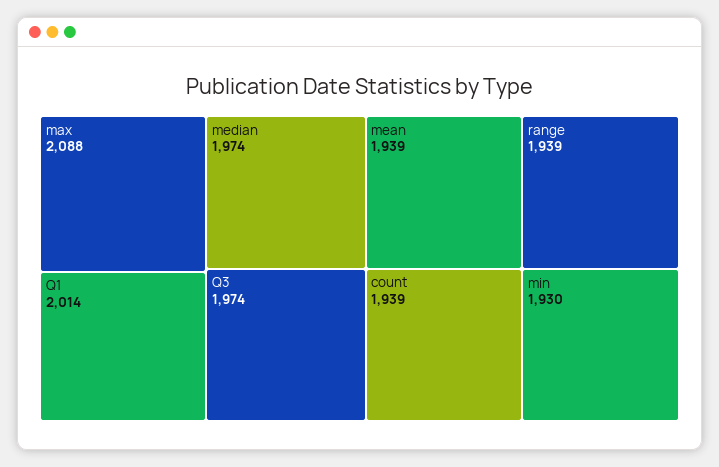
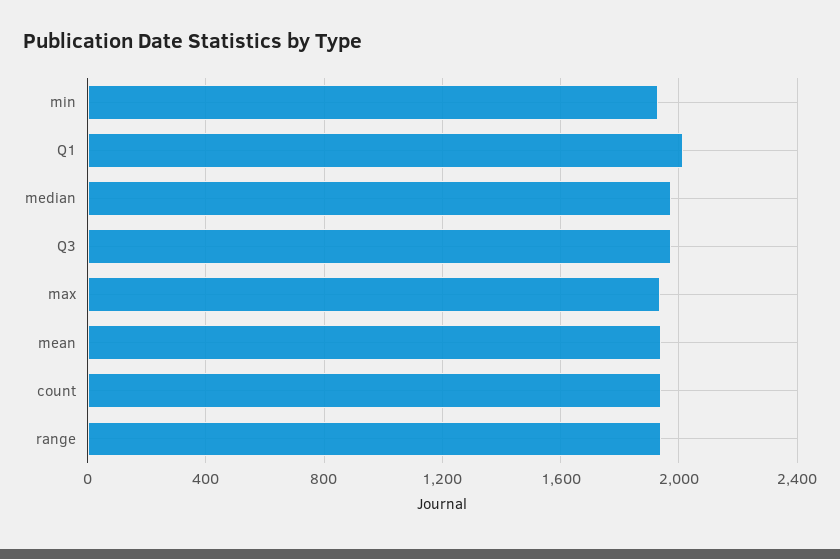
  {
-   "max": 2088,
+   "max": 1950,
    "Q1": 2014,
    "median": 1974,
    "Q3": 1974,
    "mean": 1939,
    "count": 1939,
    "range": 1939,
    "min": 1930
  }

